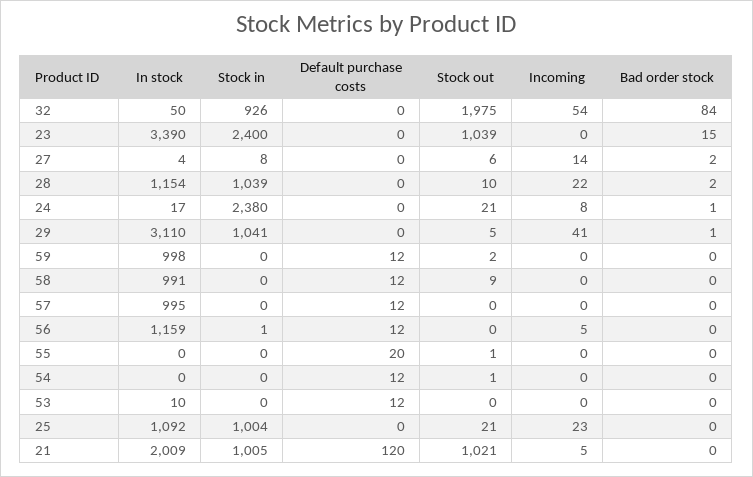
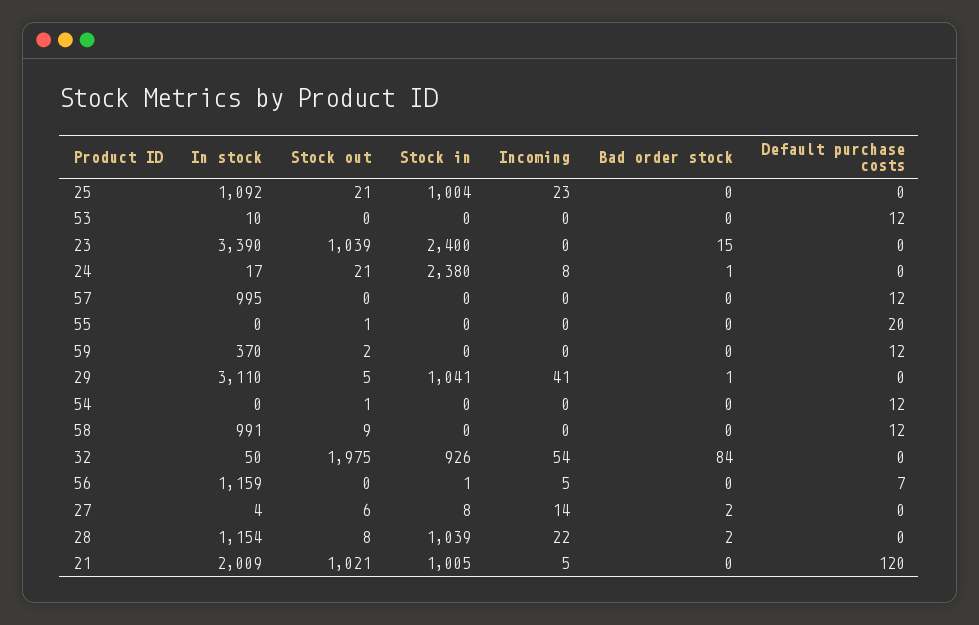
  {
    "In stock": {
      "32": 50,
      "23": 3390,
      "27": 4,
      "28": 1154,
      "24": 17,
      "29": 3110,
-     "59": 998,
+     "59": 370,
      "58": 991,
      "57": 995,
      "56": 1159,
      "55": 0,
      "54": 0,
      "53": 10,
      "25": 1092,
      "21": 2009
    },
    "Stock in": {
      "32": 926,
      "23": 2400,
      "27": 8,
      "28": 1039,
      "24": 2380,
      "29": 1041,
      "59": 0,
      "58": 0,
      "57": 0,
      "56": 1,
      "55": 0,
      "54": 0,
      "53": 0,
      "25": 1004,
      "21": 1005
    },
    "Default purchase costs": {
      "32": 0,
      "23": 0,
      "27": 0,
      "28": 0,
      "24": 0,
      "29": 0,
      "59": 12,
      "58": 12,
      "57": 12,
-     "56": 12,
+     "56": 7,
      "55": 20,
      "54": 12,
      "53": 12,
      "25": 0,
      "21": 120
    },
    "Stock out": {
      "32": 1975,
      "23": 1039,
      "27": 6,
-     "28": 10,
+     "28": 8,
      "24": 21,
      "29": 5,
      "59": 2,
      "58": 9,
      "57": 0,
      "56": 0,
      "55": 1,
      "54": 1,
      "53": 0,
      "25": 21,
      "21": 1021
    },
    "Incoming": {
      "32": 54,
      "23": 0,
      "27": 14,
      "28": 22,
      "24": 8,
      "29": 41,
      "59": 0,
      "58": 0,
      "57": 0,
      "56": 5,
      "55": 0,
      "54": 0,
      "53": 0,
      "25": 23,
      "21": 5
    },
    "Bad order stock": {
      "32": 84,
      "23": 15,
      "27": 2,
      "28": 2,
      "24": 1,
      "29": 1,
      "59": 0,
      "58": 0,
      "57": 0,
      "56": 0,
      "55": 0,
      "54": 0,
      "53": 0,
      "25": 0,
      "21": 0
    }
  }

